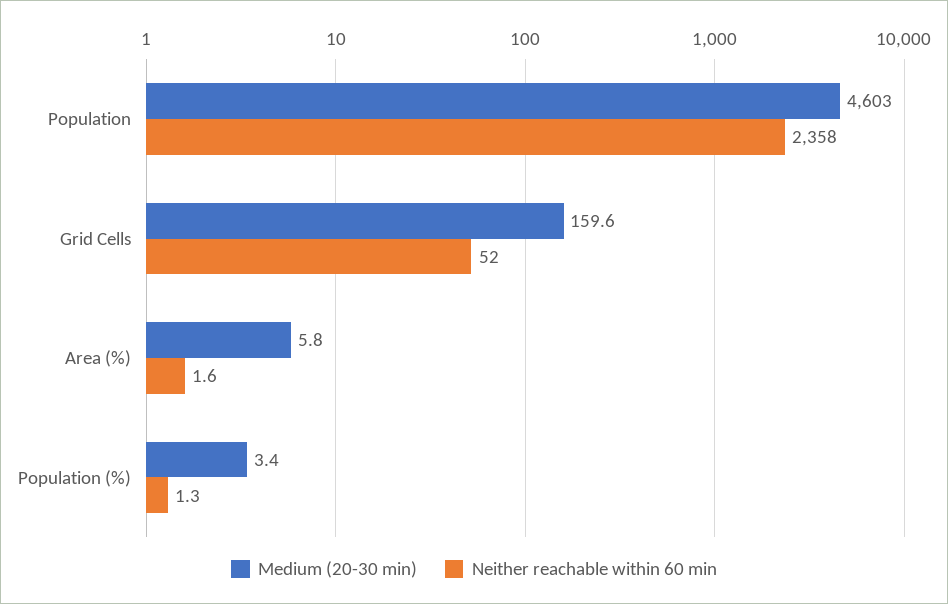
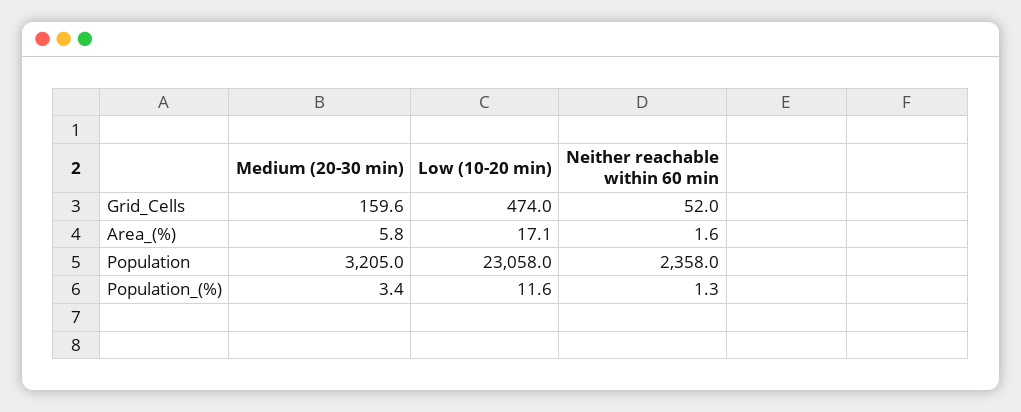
  {
    "Medium (20-30 min)": {
-     "Population": 4603,
+     "Population": 3205,
      "Grid Cells": 159.6,
      "Area (%)": 5.8,
      "Population (%)": 3.4
    },
    "Neither reachable within 60 min": {
      "Population": 2358,
      "Grid Cells": 52,
      "Area (%)": 1.6,
      "Population (%)": 1.3
-   }
+   },
+   "Low (10-20 min)": {
+     "Grid Cells": 474,
+     "Area (%)": 17.1,
+     "Population": 23058,
+     "Population (%)": 11.6
+   }
  }

